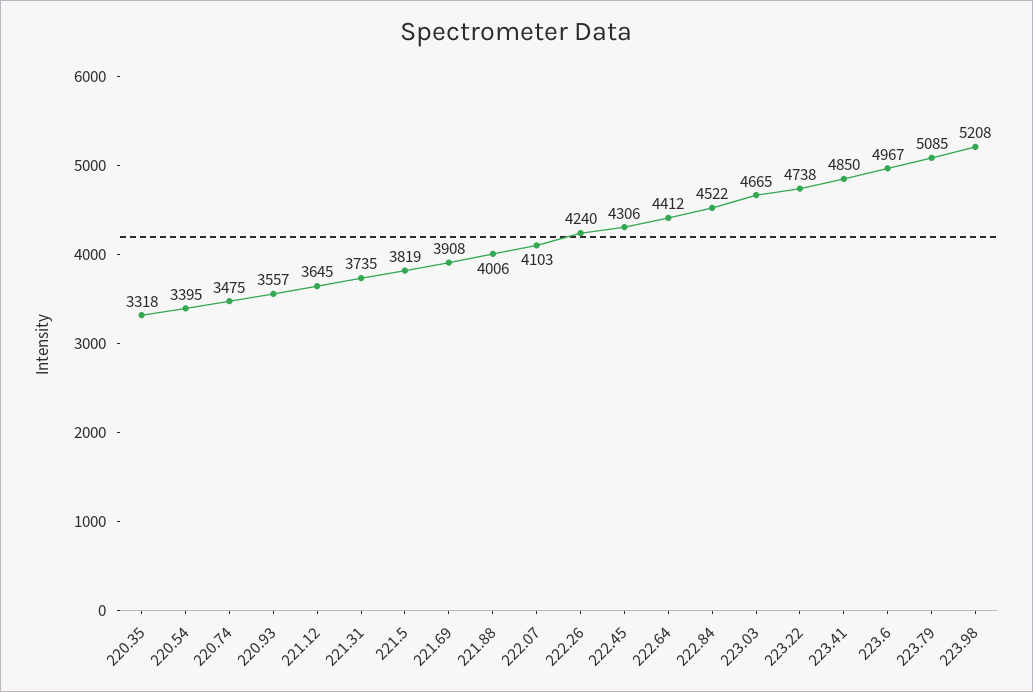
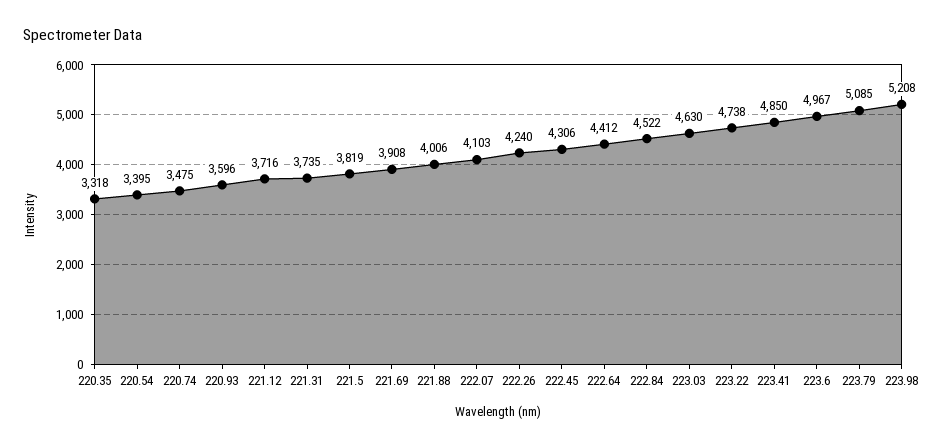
  {
    "220.35": 3318,
    "220.54": 3395,
    "220.74": 3475,
-   "220.93": 3557,
+   "220.93": 3596,
-   "221.12": 3645,
+   "221.12": 3716,
    "221.31": 3735,
    "221.5": 3819,
    "221.69": 3908,
    "221.88": 4006,
    "222.07": 4103,
    "222.26": 4240,
    "222.45": 4306,
    "222.64": 4412,
    "222.84": 4522,
-   "223.03": 4665,
+   "223.03": 4630,
    "223.22": 4738,
    "223.41": 4850,
    "223.6": 4967,
    "223.79": 5085,
    "223.98": 5208
  }

